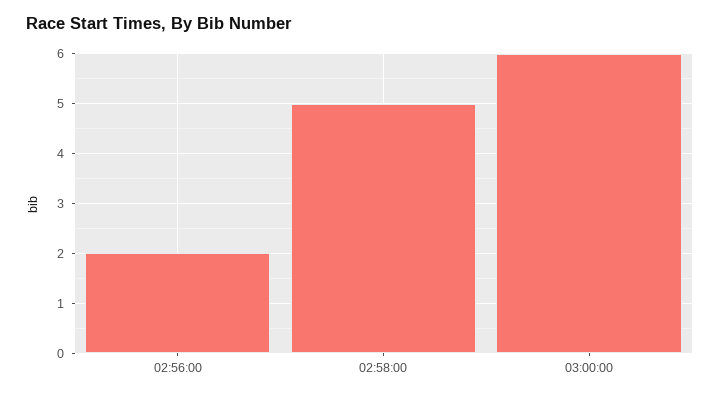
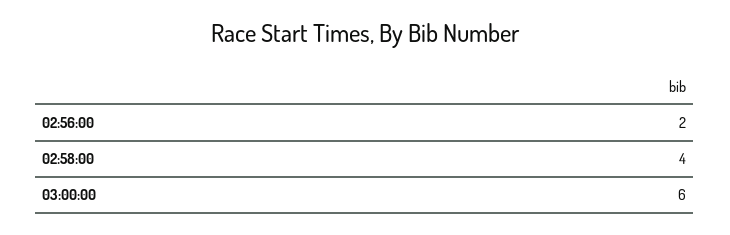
  {
    "02:56:00": 2,
-   "02:58:00": 5,
+   "02:58:00": 4,
    "03:00:00": 6
  }

